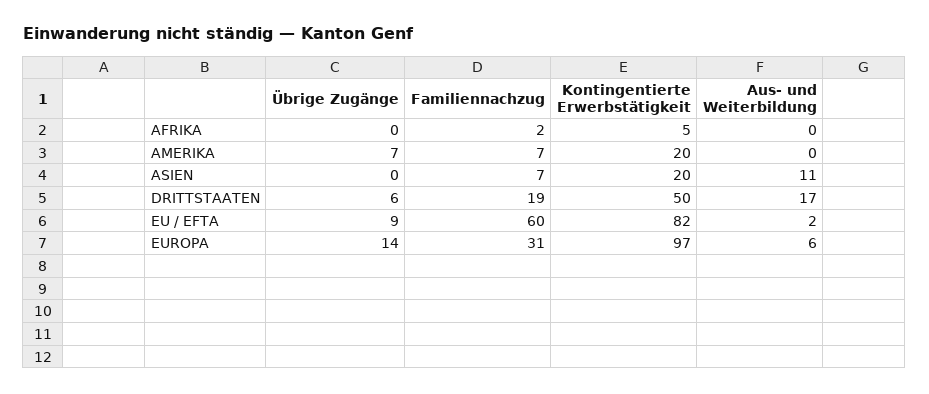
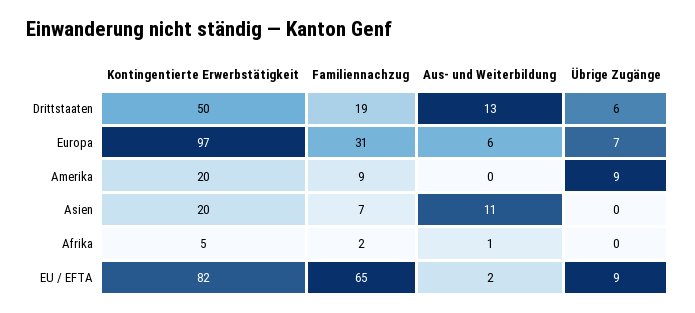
  {
    "Übrige Zugänge": {
      "AFRIKA": 0,
-     "AMERIKA": 7,
+     "AMERIKA": 9,
      "ASIEN": 0,
      "DRITTSTAATEN": 6,
      "EU / EFTA": 9,
-     "EUROPA": 14
+     "EUROPA": 7
    },
    "Familiennachzug": {
      "AFRIKA": 2,
-     "AMERIKA": 7,
+     "AMERIKA": 9,
      "ASIEN": 7,
      "DRITTSTAATEN": 19,
-     "EU / EFTA": 60,
+     "EU / EFTA": 65,
      "EUROPA": 31
    },
    "Kontingentierte Erwerbstätigkeit": {
      "AFRIKA": 5,
      "AMERIKA": 20,
      "ASIEN": 20,
      "DRITTSTAATEN": 50,
      "EU / EFTA": 82,
      "EUROPA": 97
    },
    "Aus- und Weiterbildung": {
-     "AFRIKA": 0,
+     "AFRIKA": 1,
      "AMERIKA": 0,
      "ASIEN": 11,
-     "DRITTSTAATEN": 17,
+     "DRITTSTAATEN": 13,
      "EU / EFTA": 2,
      "EUROPA": 6
    }
  }

